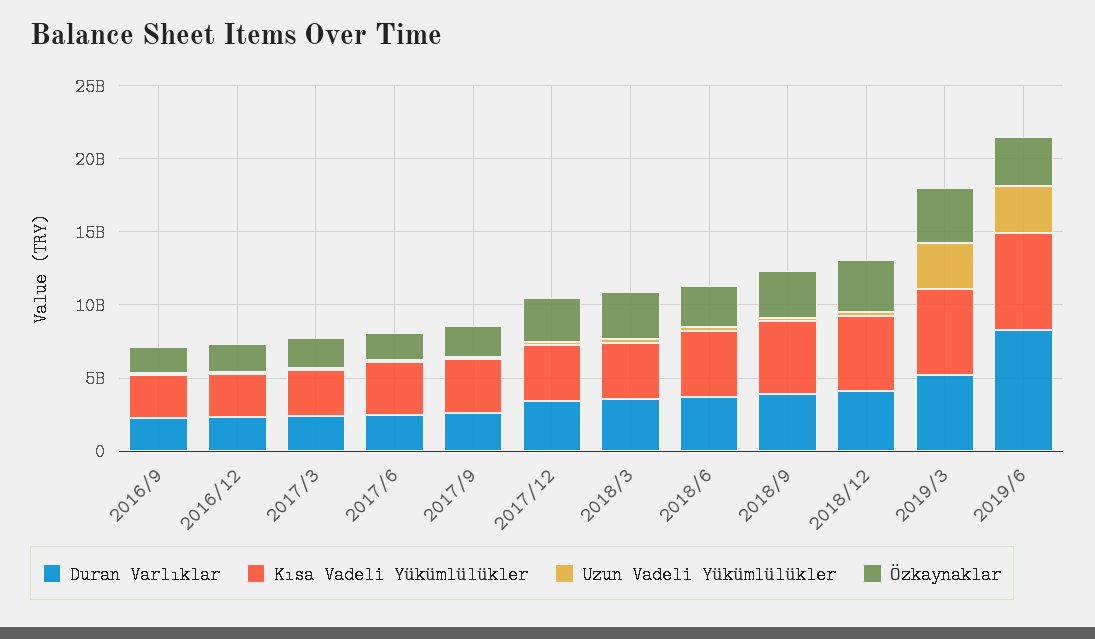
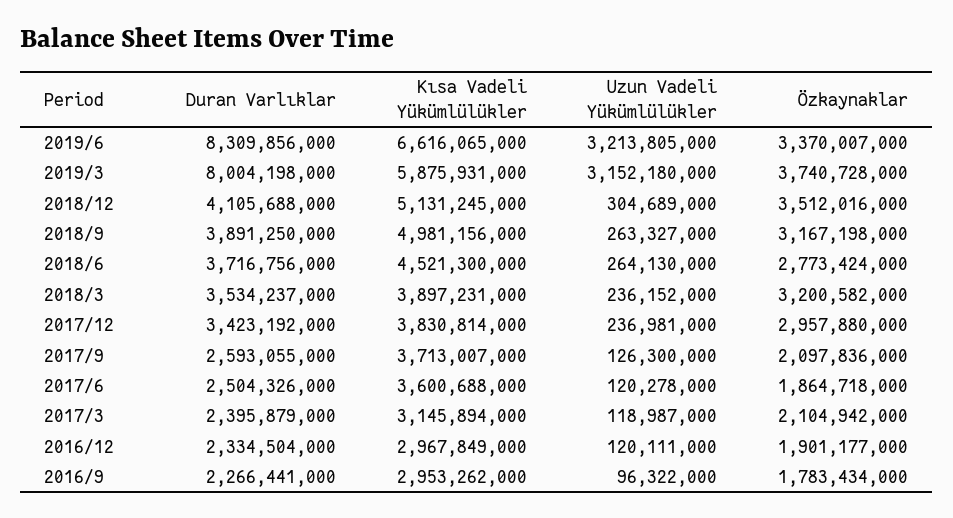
  {
    "Duran Varlıklar": {
      "2016/9": 2266441000,
      "2016/12": 2334504000,
      "2017/3": 2395879000,
      "2017/6": 2504326000,
      "2017/9": 2593055000,
      "2017/12": 3423192000,
      "2018/3": 3534237000,
      "2018/6": 3716756000,
      "2018/9": 3891250000,
      "2018/12": 4105688000,
-     "2019/3": 5000000000,
+     "2019/3": 8004198000,
      "2019/6": 8309856000
    },
    "Kısa Vadeli Yükümlülükler": {
      "2016/9": 2953262000,
      "2016/12": 2967849000,
      "2017/3": 3145894000,
      "2017/6": 3600688000,
      "2017/9": 3713007000,
      "2017/12": 3830814000,
      "2018/3": 3897231000,
      "2018/6": 4521300000,
      "2018/9": 4981156000,
      "2018/12": 5131245000,
      "2019/3": 5875931000,
      "2019/6": 6616065000
    },
    "Uzun Vadeli Yükümlülükler": {
      "2016/9": 96322000,
      "2016/12": 120111000,
      "2017/3": 118987000,
      "2017/6": 120278000,
      "2017/9": 126300000,
      "2017/12": 236981000,
      "2018/3": 236152000,
      "2018/6": 264130000,
      "2018/9": 263327000,
      "2018/12": 304689000,
      "2019/3": 3152180000,
      "2019/6": 3213805000
    },
    "Özkaynaklar": {
      "2016/9": 1783434000,
      "2016/12": 1901177000,
      "2017/3": 2104942000,
      "2017/6": 1864718000,
      "2017/9": 2097836000,
      "2017/12": 2957880000,
      "2018/3": 3200582000,
      "2018/6": 2773424000,
      "2018/9": 3167198000,
      "2018/12": 3512016000,
      "2019/3": 3740728000,
      "2019/6": 3370007000
    }
  }

